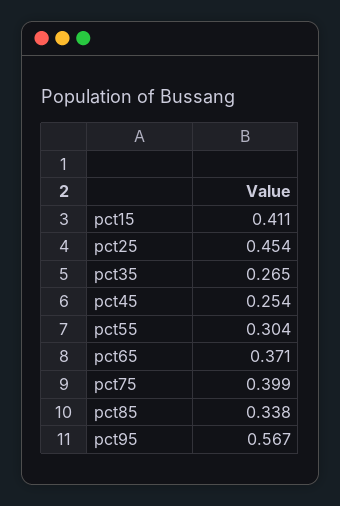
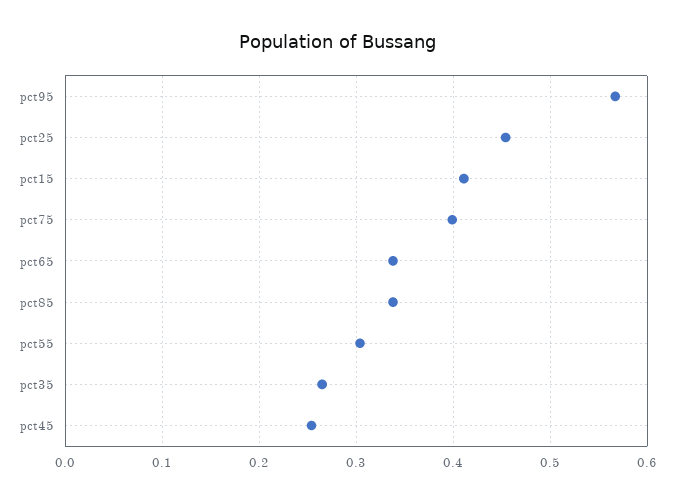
  {
    "pct15": 0.411,
    "pct25": 0.454,
    "pct35": 0.265,
    "pct45": 0.254,
    "pct55": 0.304,
-   "pct65": 0.371,
+   "pct65": 0.34,
    "pct75": 0.399,
    "pct85": 0.338,
    "pct95": 0.567
  }

